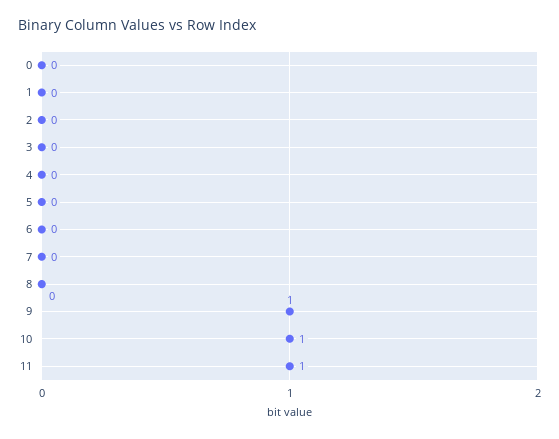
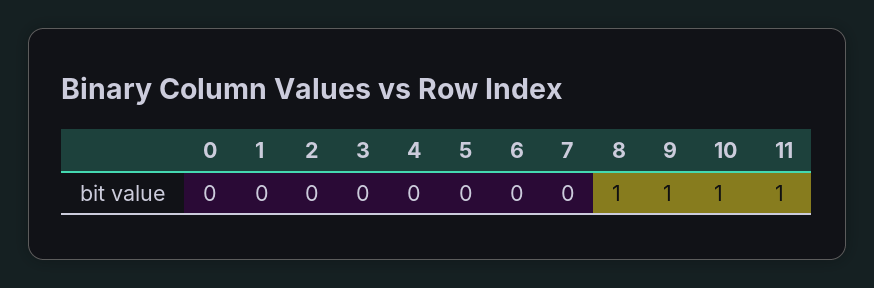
  {
    "0": 0,
    "1": 0,
    "2": 0,
    "3": 0,
    "4": 0,
    "5": 0,
    "6": 0,
    "7": 0,
-   "8": 0,
+   "8": 1,
    "9": 1,
    "10": 1,
    "11": 1
  }

